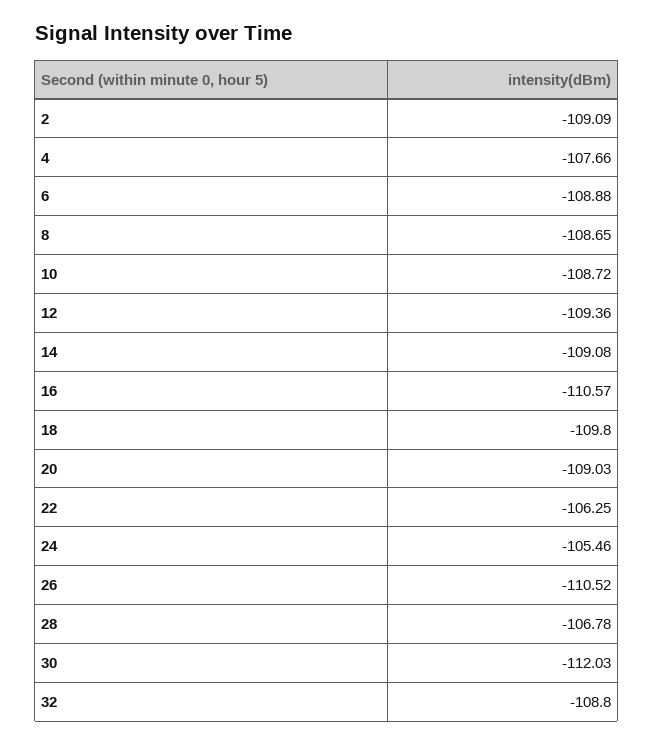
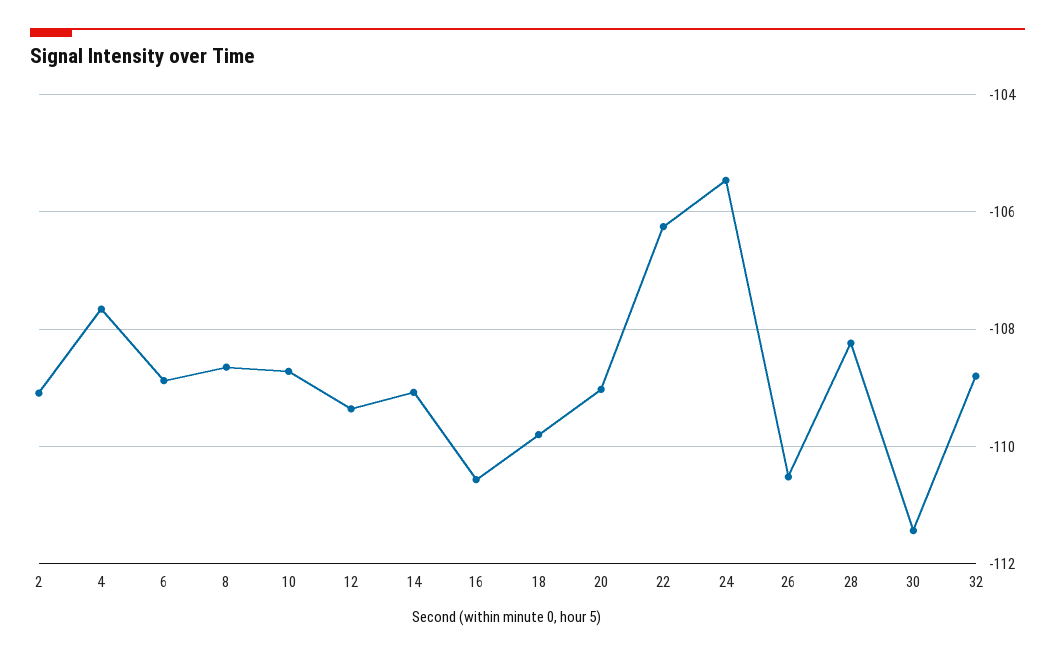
  {
    "2": -109.09,
    "4": -107.66,
    "6": -108.88,
    "8": -108.65,
    "10": -108.72,
    "12": -109.36,
    "14": -109.08,
    "16": -110.57,
    "18": -109.8,
    "20": -109.03,
    "22": -106.25,
    "24": -105.46,
    "26": -110.52,
-   "28": -106.78,
+   "28": -108.2,
-   "30": -112.03,
+   "30": -111.4,
    "32": -108.8
  }

